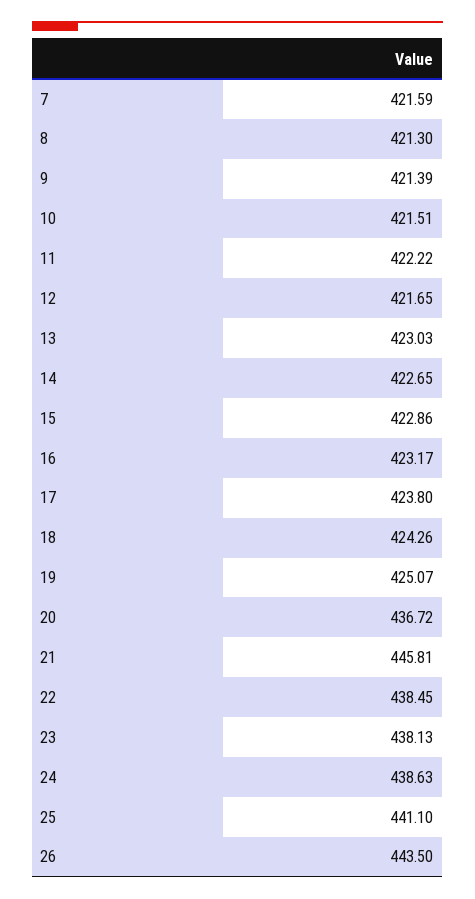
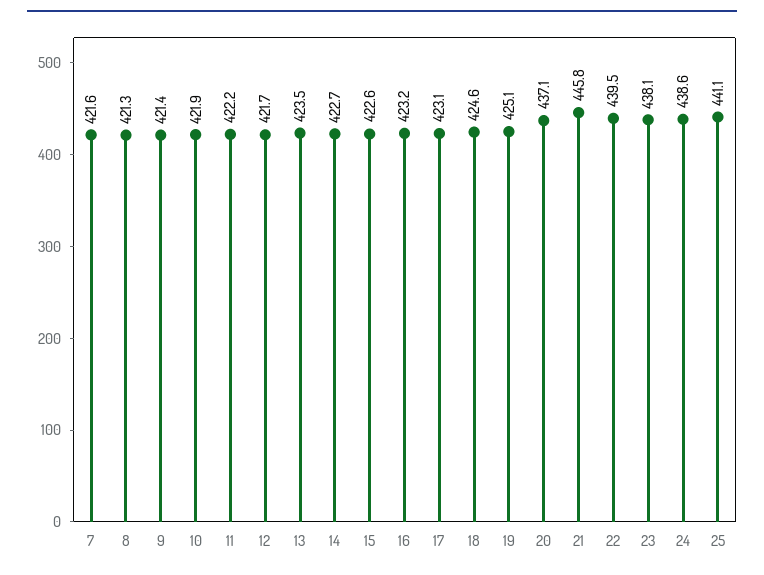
  {
    "7": 421.59,
    "8": 421.3,
    "9": 421.39,
-   "10": 421.51,
+   "10": 421.9,
    "11": 422.22,
    "12": 421.65,
-   "13": 423.03,
+   "13": 423.5,
    "14": 422.65,
-   "15": 422.86,
+   "15": 422.6,
    "16": 423.17,
-   "17": 423.8,
+   "17": 423.1,
-   "18": 424.26,
+   "18": 424.6,
    "19": 425.07,
-   "20": 436.72,
+   "20": 437.1,
    "21": 445.81,
-   "22": 438.45,
+   "22": 439.5,
    "23": 438.13,
    "24": 438.63,
-   "25": 441.1,
+   "25": 441.1
-   "26": 443.5
  }

